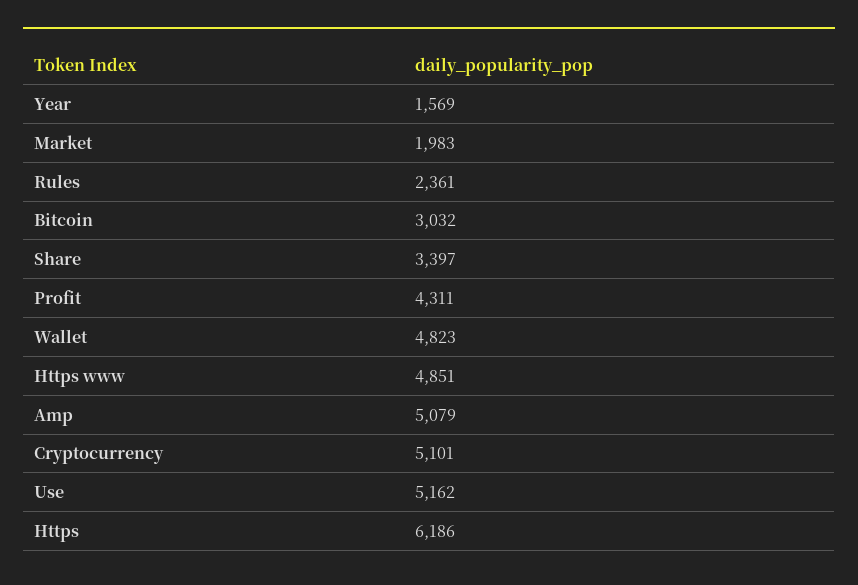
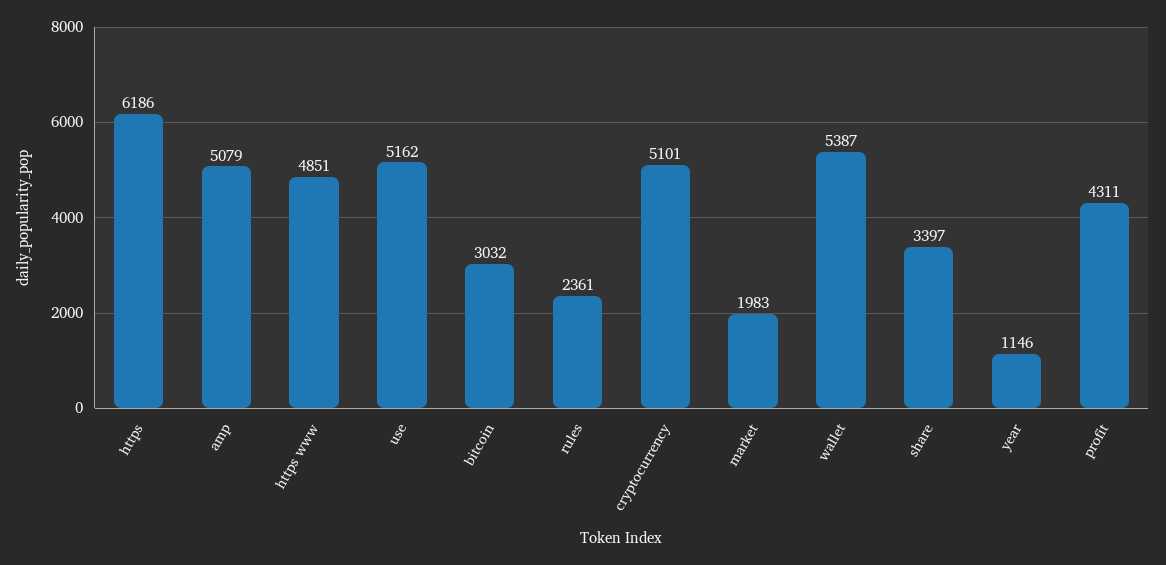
  {
-   "Year": 1569,
+   "Year": 1146,
    "Market": 1983,
    "Rules": 2361,
    "Bitcoin": 3032,
    "Share": 3397,
    "Profit": 4311,
-   "Wallet": 4823,
+   "Wallet": 5387,
    "Https www": 4851,
    "Amp": 5079,
    "Cryptocurrency": 5101,
    "Use": 5162,
    "Https": 6186
  }

